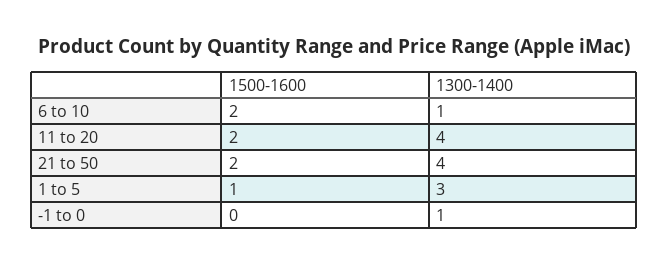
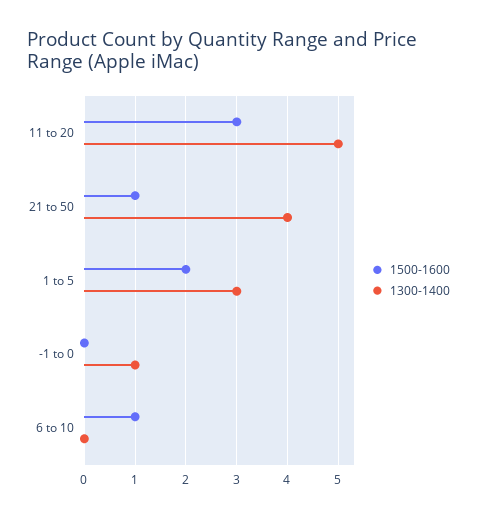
  {
    "1500-1600": {
-     "6 to 10": 2,
+     "6 to 10": 1,
-     "11 to 20": 2,
+     "11 to 20": 3,
-     "21 to 50": 2,
+     "21 to 50": 1,
-     "1 to 5": 1,
+     "1 to 5": 2,
      "-1 to 0": 0
    },
    "1300-1400": {
-     "6 to 10": 1,
+     "6 to 10": 0,
-     "11 to 20": 4,
+     "11 to 20": 5,
      "21 to 50": 4,
      "1 to 5": 3,
      "-1 to 0": 1
    }
  }

